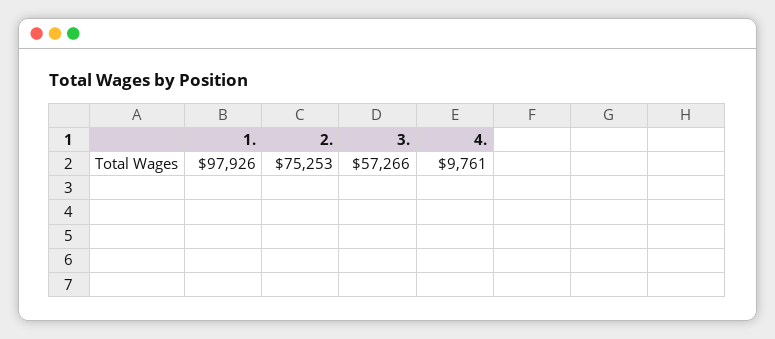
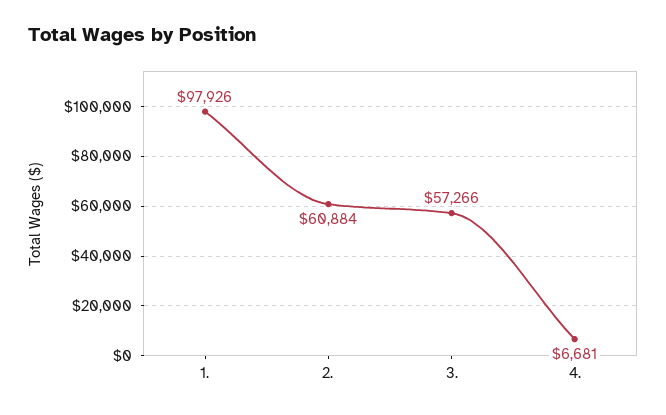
  {
    "1.": 97926,
-   "2.": 75253,
+   "2.": 60884,
    "3.": 57266,
-   "4.": 9761
+   "4.": 6681
  }

